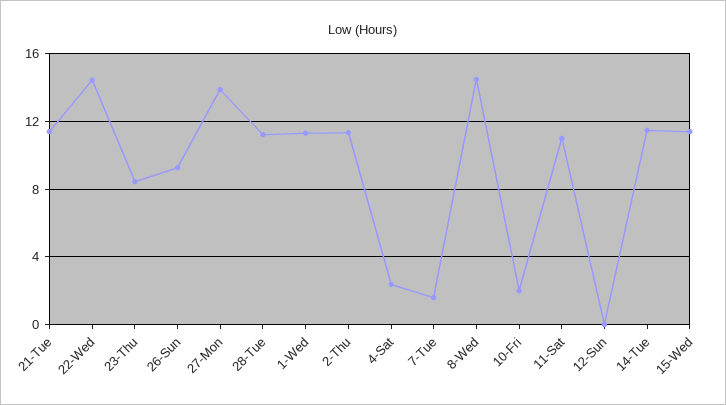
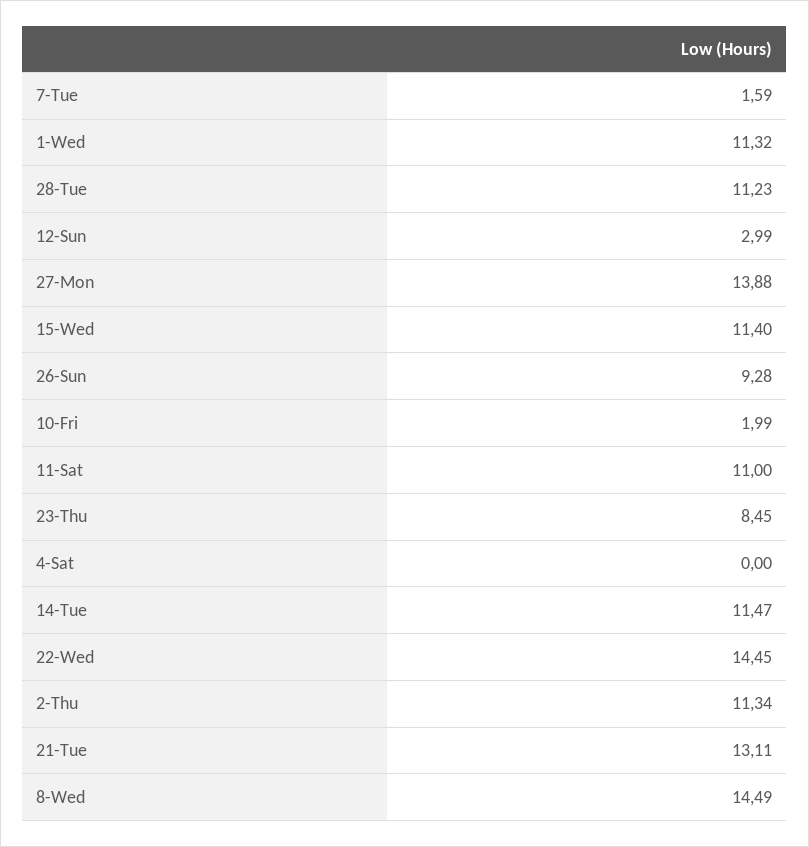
  {
-   "21-Tue": 11.5,
+   "21-Tue": 13.11,
    "22-Wed": 14.45,
    "23-Thu": 8.45,
    "26-Sun": 9.28,
    "27-Mon": 13.88,
    "28-Tue": 11.23,
    "1-Wed": 11.32,
    "2-Thu": 11.34,
-   "4-Sat": 2.5,
+   "4-Sat": 0,
    "7-Tue": 1.59,
    "8-Wed": 14.49,
    "10-Fri": 1.99,
    "11-Sat": 11,
-   "12-Sun": 0,
+   "12-Sun": 2.99,
    "14-Tue": 11.47,
    "15-Wed": 11.4
  }

